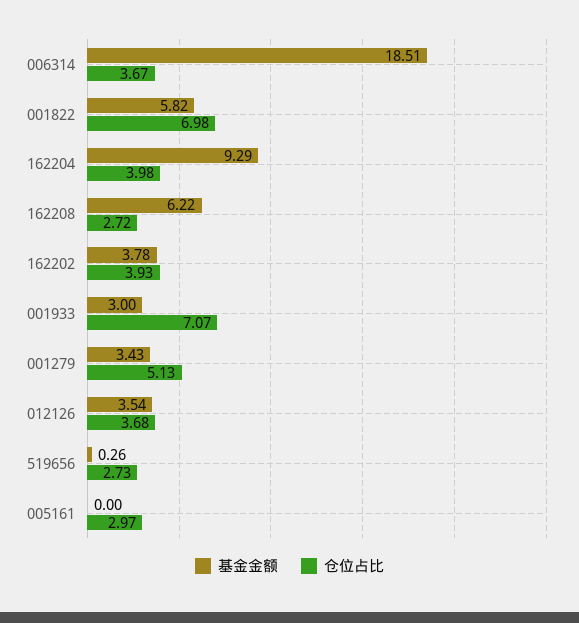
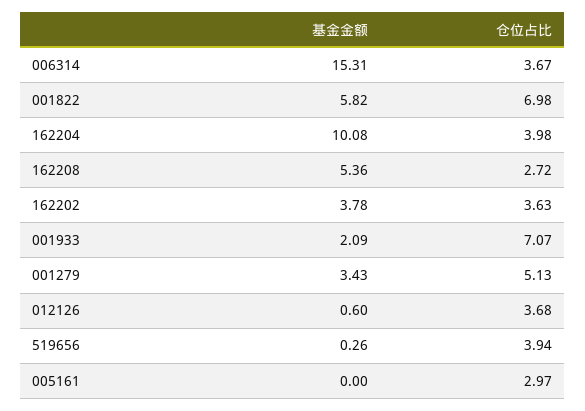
  {
    "基金金额": {
-     "006314": 18.51,
+     "006314": 15.31,
      "001822": 5.82,
-     "162204": 9.29,
+     "162204": 10.08,
-     "162208": 6.22,
+     "162208": 5.36,
      "162202": 3.78,
-     "001933": 3,
+     "001933": 2.09,
      "001279": 3.43,
-     "012126": 3.54,
+     "012126": 0.6,
      "519656": 0.26,
      "005161": 0
    },
    "仓位占比": {
      "006314": 3.67,
      "001822": 6.98,
      "162204": 3.98,
      "162208": 2.72,
-     "162202": 3.93,
+     "162202": 3.63,
      "001933": 7.07,
      "001279": 5.13,
      "012126": 3.68,
-     "519656": 2.73,
+     "519656": 3.94,
      "005161": 2.97
    }
  }

